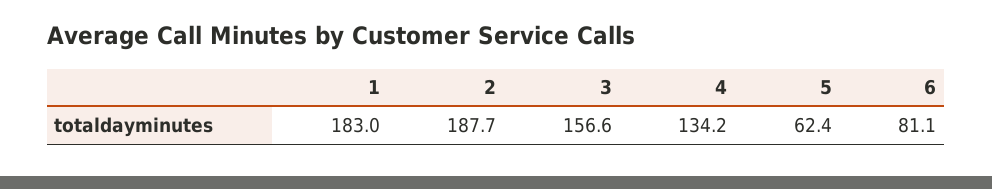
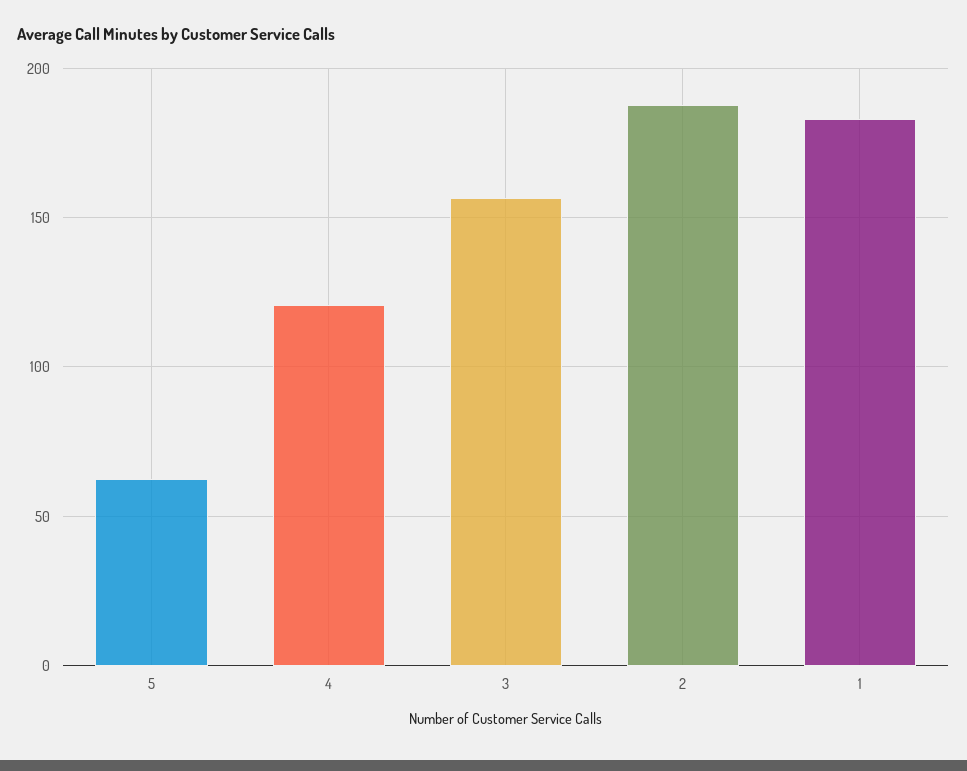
  {
    "1": 183,
    "2": 187.7,
    "3": 156.6,
-   "4": 134.2,
+   "4": 120,
-   "5": 62.4,
+   "5": 62.4
-   "6": 81.1
  }

